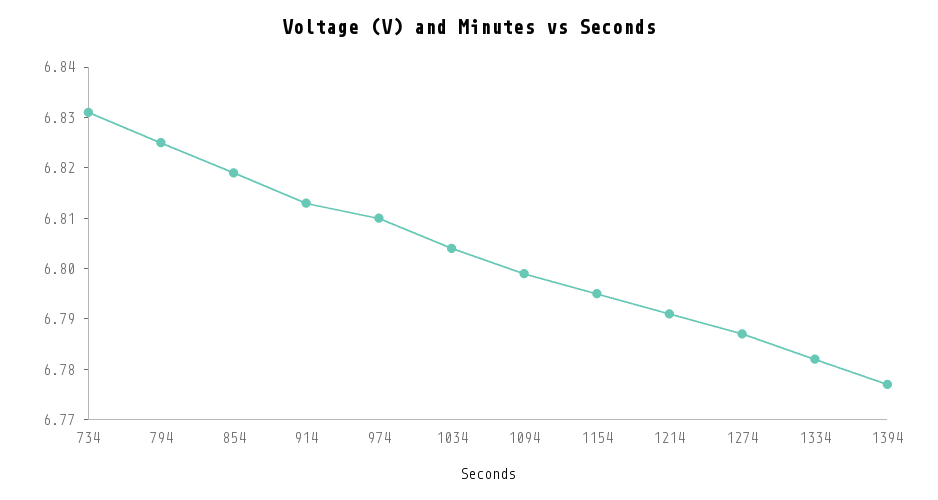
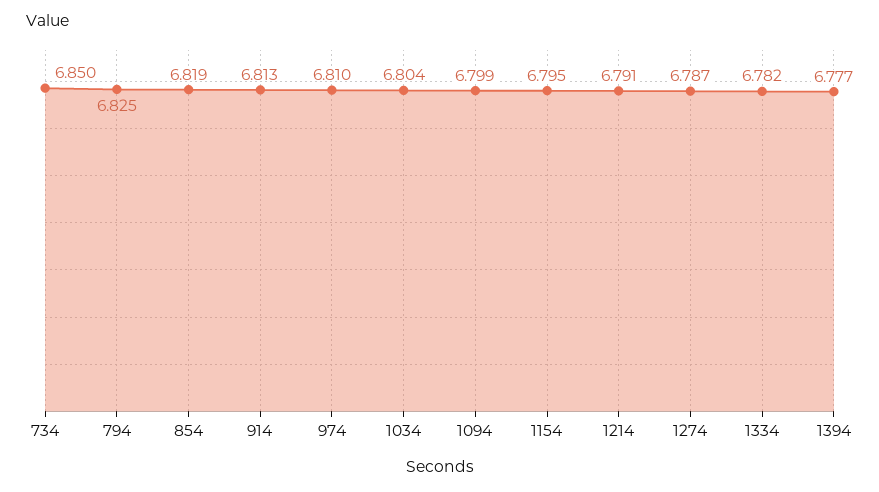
  {
-   "734": 6.83,
+   "734": 6.85,
    "794": 6.825,
    "854": 6.819,
    "914": 6.813,
    "974": 6.81,
    "1034": 6.804,
    "1094": 6.799,
    "1154": 6.795,
    "1214": 6.791,
    "1274": 6.787,
    "1334": 6.782,
    "1394": 6.777
  }

